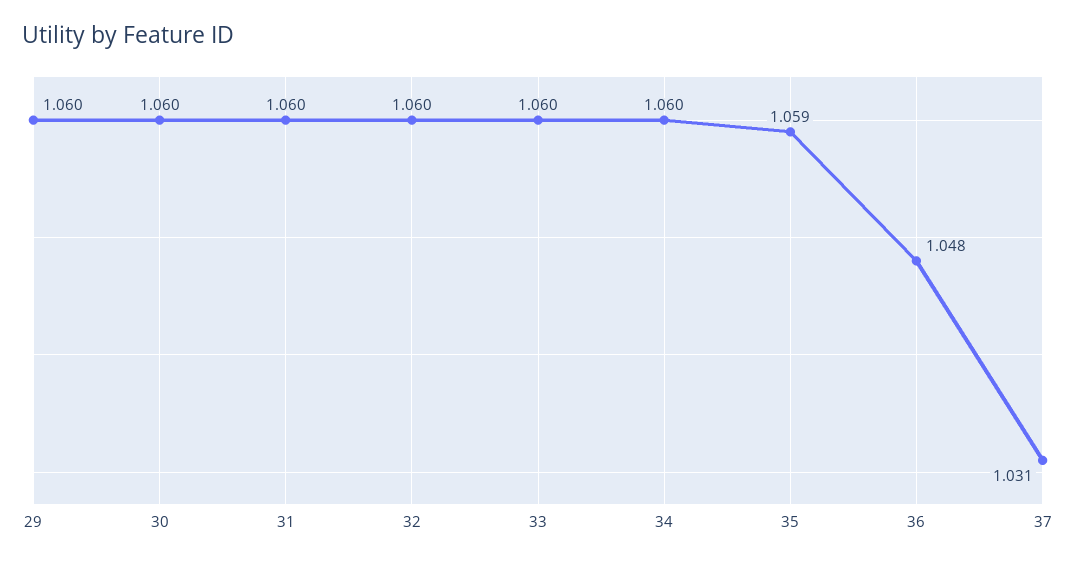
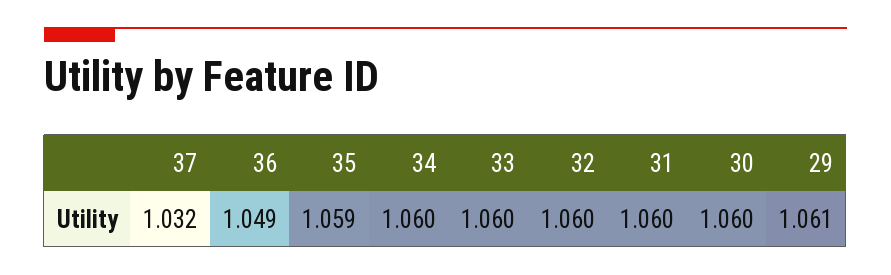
  {
-   "29": 1.06,
+   "29": 1.061,
    "30": 1.06,
    "31": 1.06,
    "32": 1.06,
    "33": 1.06,
    "34": 1.06,
    "35": 1.059,
-   "36": 1.048,
+   "36": 1.049,
-   "37": 1.031
+   "37": 1.032
  }

